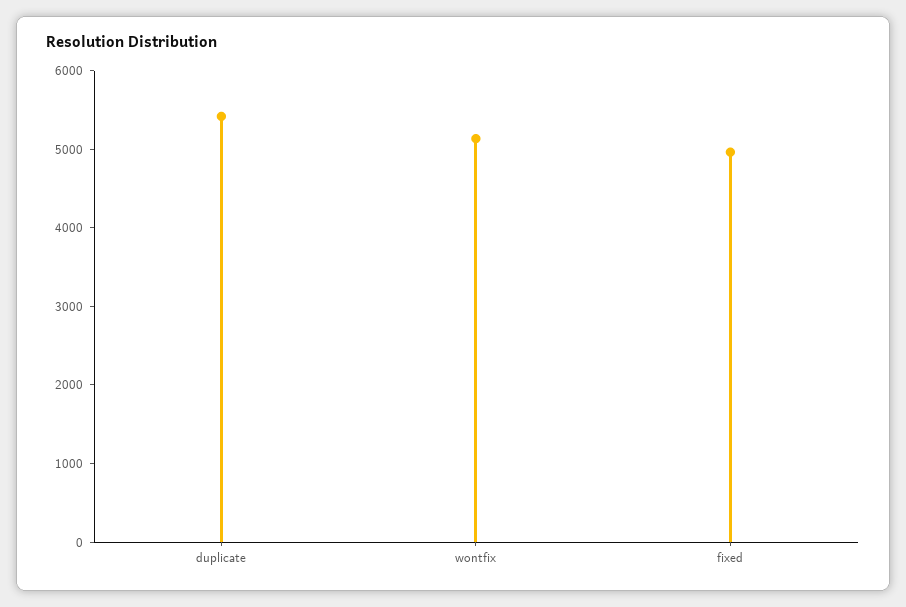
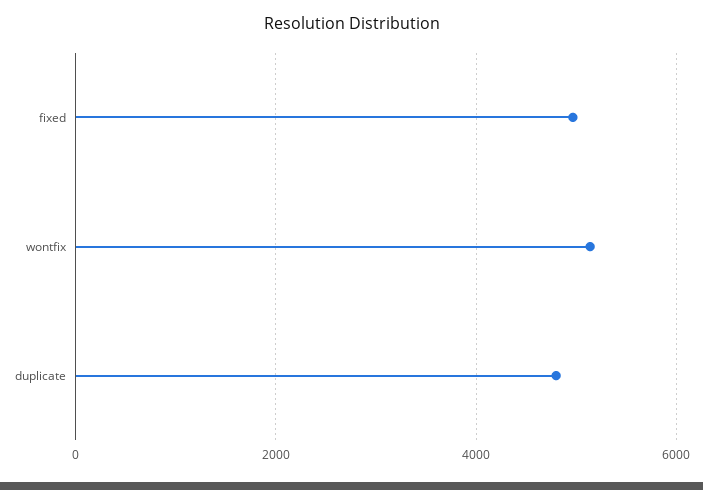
  {
-   "duplicate": 5400,
+   "duplicate": 4800,
    "wontfix": 5200,
    "fixed": 5000
  }

